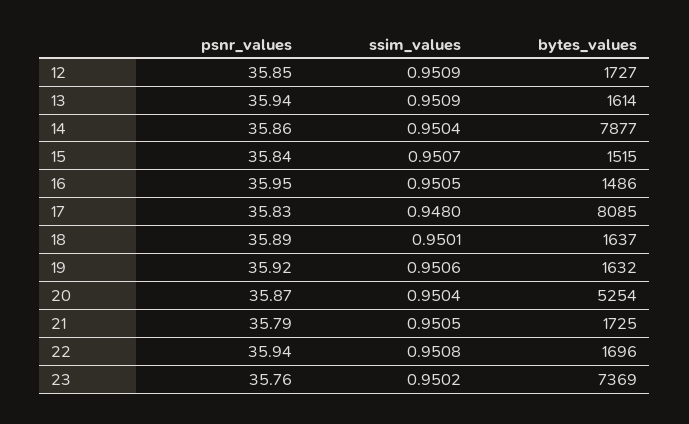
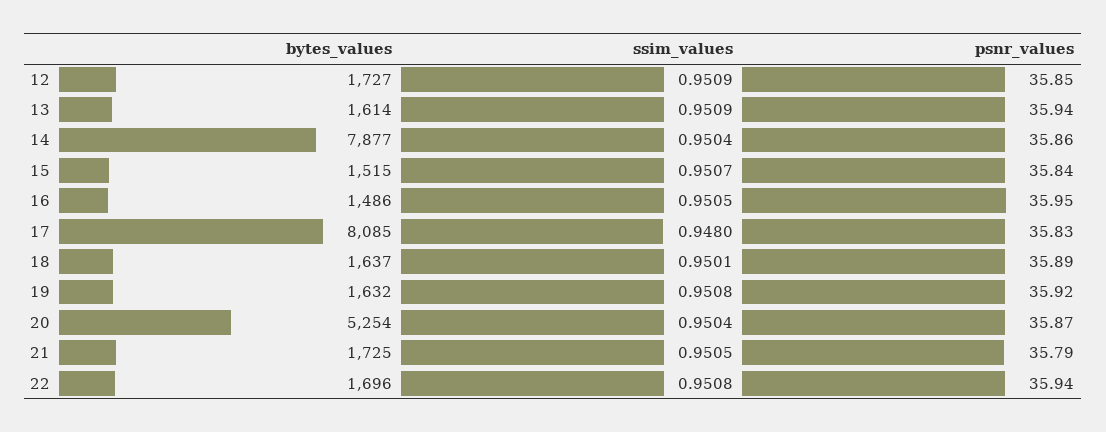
  {
    "psnr_values": {
      "12": 35.85,
      "13": 35.94,
      "14": 35.86,
      "15": 35.84,
      "16": 35.95,
      "17": 35.83,
      "18": 35.89,
      "19": 35.92,
      "20": 35.87,
      "21": 35.79,
-     "22": 35.94,
+     "22": 35.94
-     "23": 35.76
    },
    "ssim_values": {
      "12": 0.9509,
      "13": 0.9509,
      "14": 0.9504,
      "15": 0.9507,
      "16": 0.9505,
      "17": 0.948,
      "18": 0.9501,
-     "19": 0.9506,
+     "19": 0.9508,
      "20": 0.9504,
      "21": 0.9505,
-     "22": 0.9508,
+     "22": 0.9508
-     "23": 0.9502
    },
    "bytes_values": {
      "12": 1727,
      "13": 1614,
      "14": 7877,
      "15": 1515,
      "16": 1486,
      "17": 8085,
      "18": 1637,
      "19": 1632,
      "20": 5254,
      "21": 1725,
-     "22": 1696,
+     "22": 1696
-     "23": 7369
    }
  }

